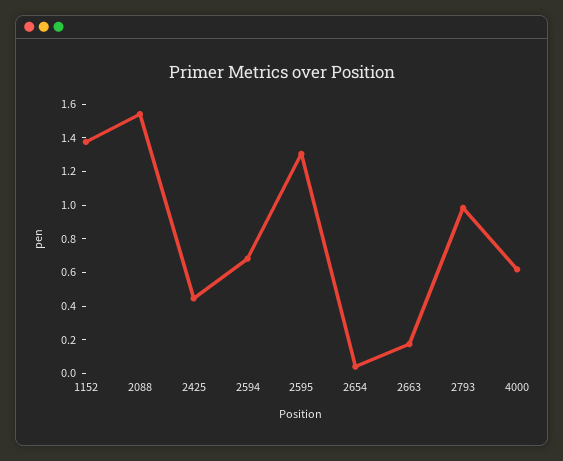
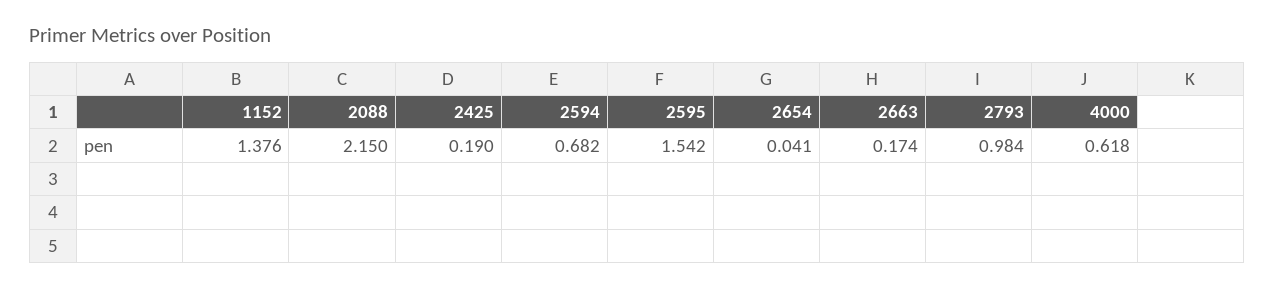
  {
    "1152": 1.376,
-   "2088": 1.55,
+   "2088": 2.15,
-   "2425": 0.45,
+   "2425": 0.19,
    "2594": 0.682,
-   "2595": 1.3,
+   "2595": 1.542,
    "2654": 0.041,
    "2663": 0.174,
    "2793": 0.984,
    "4000": 0.618
  }

